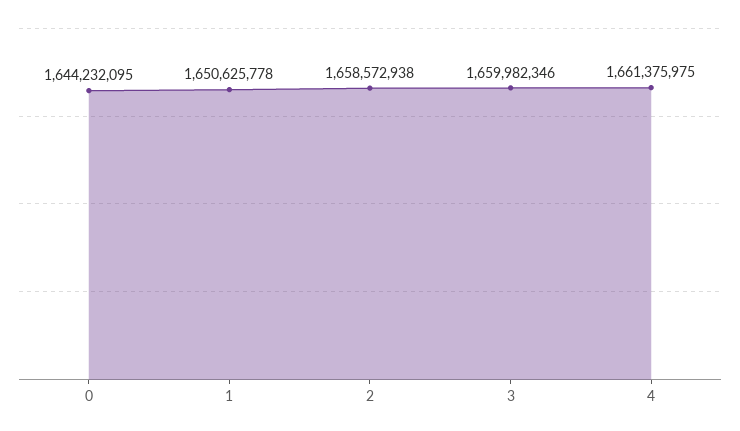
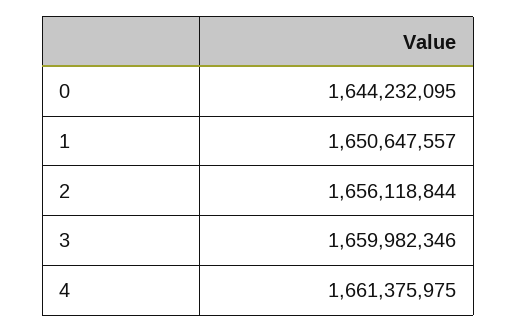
  {
    "0": 1644232095,
-   "1": 1650625778,
+   "1": 1650647557,
-   "2": 1658572938,
+   "2": 1656118844,
    "3": 1659982346,
    "4": 1661375975
  }

